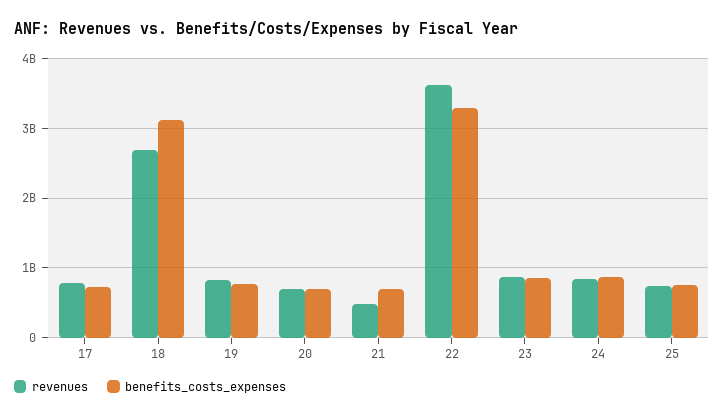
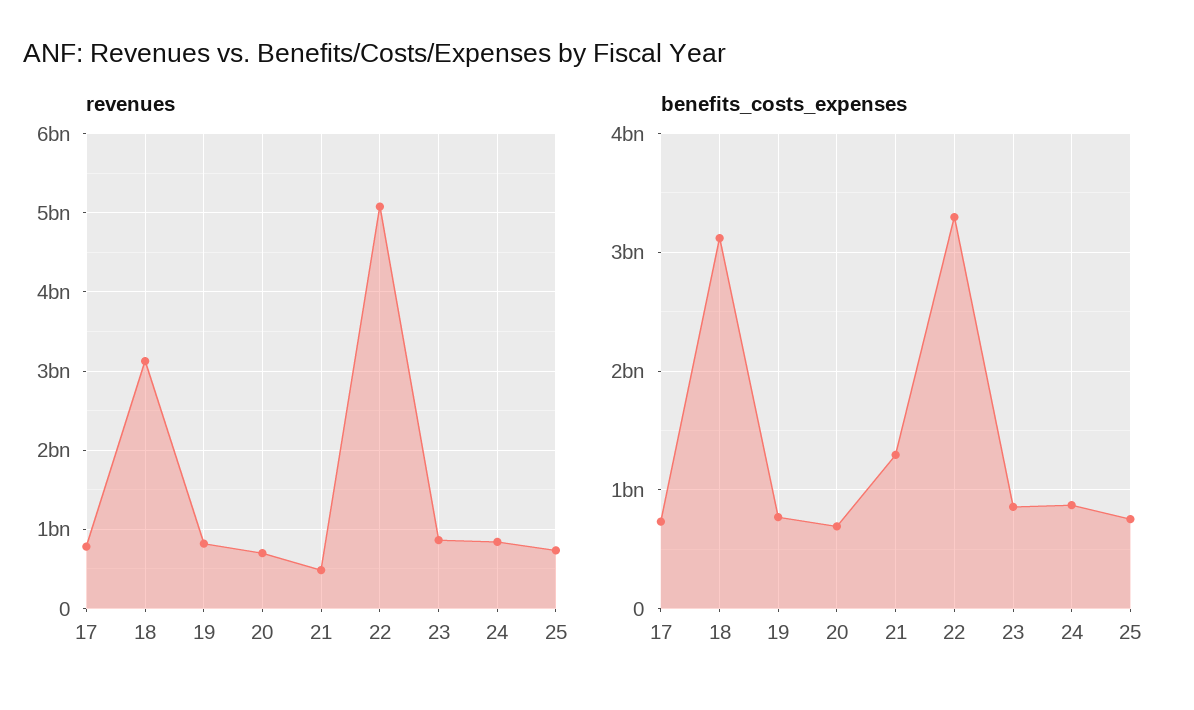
  {
    "revenues": {
      "17": 800000000,
-     "18": 2700000000,
+     "18": 3100000000,
      "19": 800000000,
      "20": 700000000,
      "21": 500000000,
-     "22": 3600000000,
+     "22": 5100000000,
      "23": 900000000,
      "24": 800000000,
      "25": 700000000
    },
    "benefits_costs_expenses": {
      "17": 700000000,
      "18": 3100000000,
      "19": 800000000,
      "20": 700000000,
-     "21": 700000000,
+     "21": 1300000000,
      "22": 3300000000,
      "23": 900000000,
      "24": 900000000,
      "25": 800000000
    }
  }

